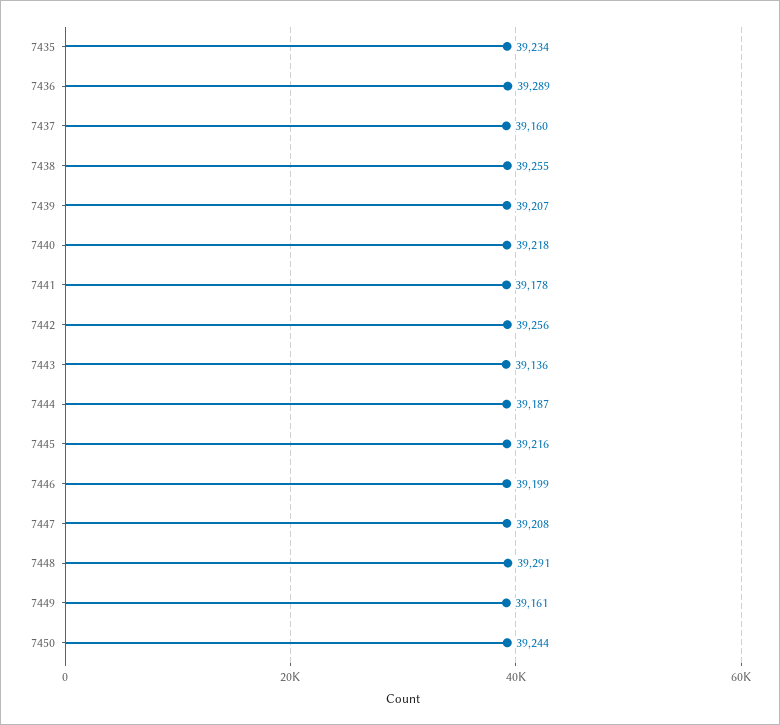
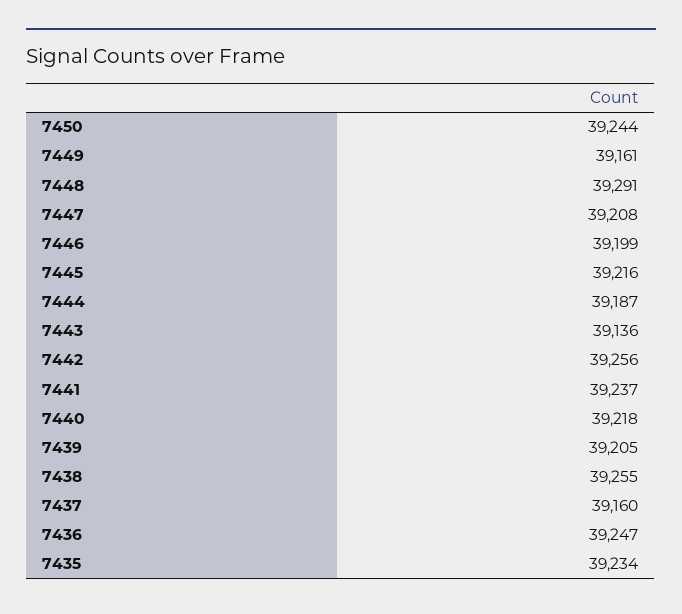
  {
    "7435": 39234,
-   "7436": 39289,
+   "7436": 39247,
    "7437": 39160,
    "7438": 39255,
-   "7439": 39207,
+   "7439": 39205,
    "7440": 39218,
-   "7441": 39178,
+   "7441": 39237,
    "7442": 39256,
    "7443": 39136,
    "7444": 39187,
    "7445": 39216,
    "7446": 39199,
    "7447": 39208,
    "7448": 39291,
    "7449": 39161,
    "7450": 39244
  }

